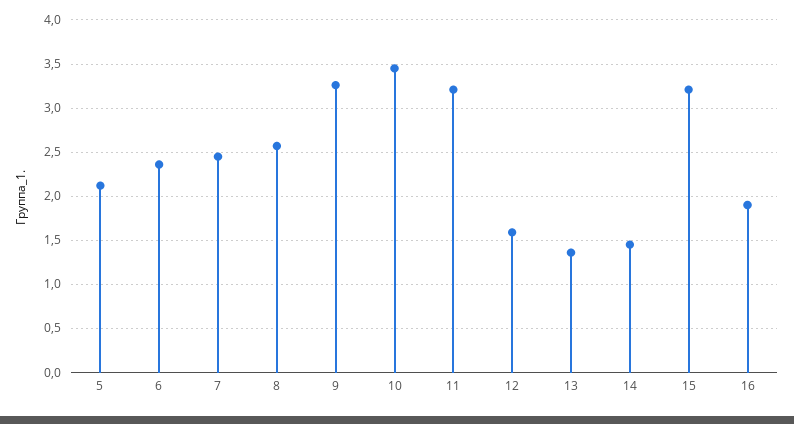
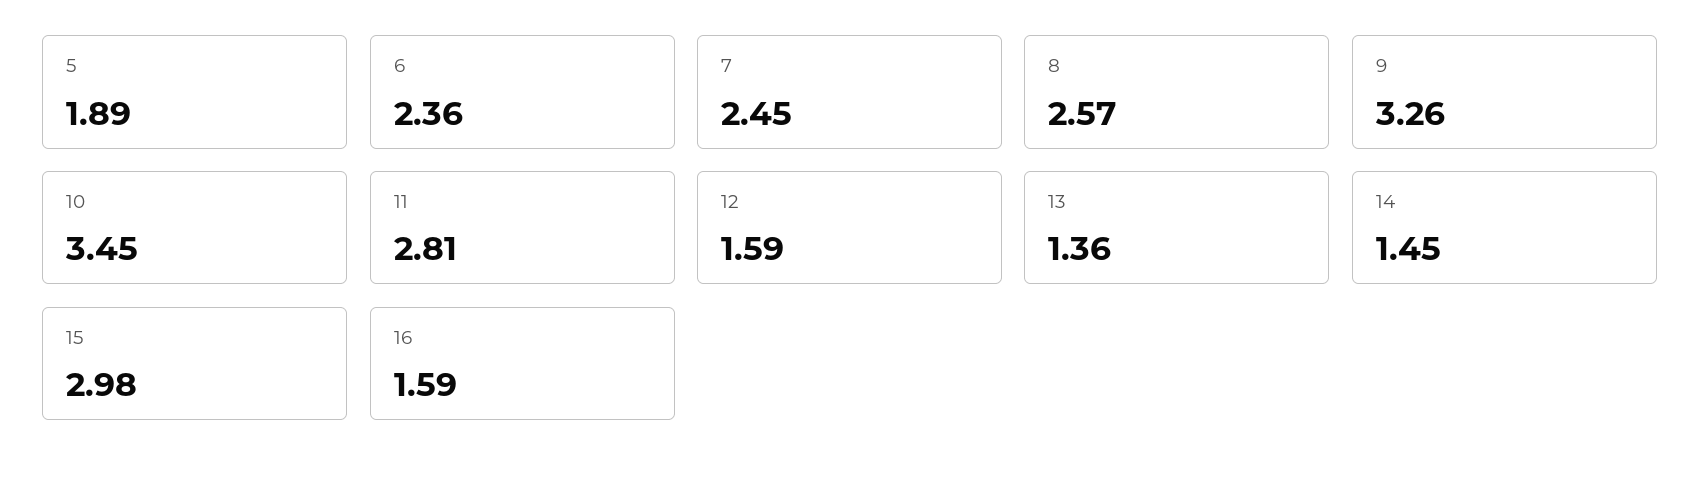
  {
-   "5": 2.1,
+   "5": 1.89,
    "6": 2.36,
    "7": 2.45,
    "8": 2.57,
    "9": 3.26,
    "10": 3.45,
-   "11": 3.2,
+   "11": 2.81,
    "12": 1.59,
    "13": 1.36,
    "14": 1.45,
-   "15": 3.2,
+   "15": 2.98,
-   "16": 1.9
+   "16": 1.59
  }

